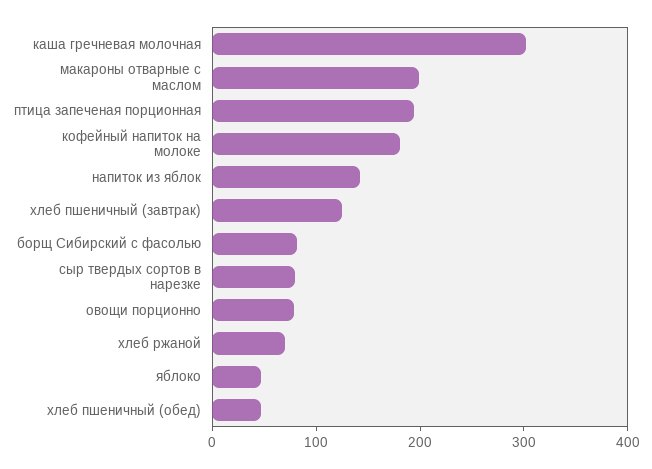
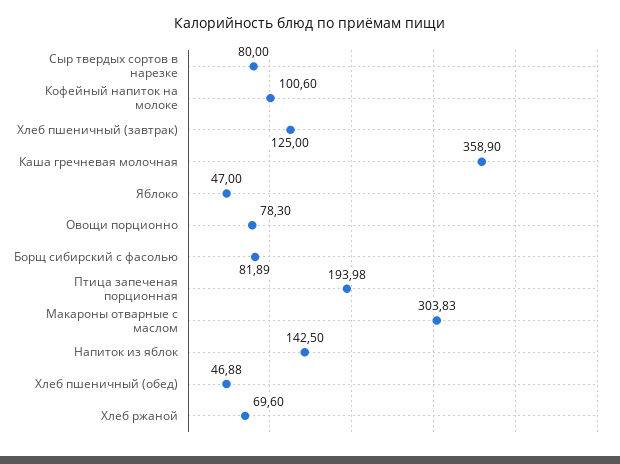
  {
-   "каша гречневая молочная": 300,
+   "каша гречневая молочная": 358.9,
-   "макароны отварные с маслом": 200,
+   "макароны отварные с маслом": 303.83,
    "птица запеченая порционная": 193.98,
-   "кофейный напиток на молоке": 180,
+   "кофейный напиток на молоке": 100.6,
    "напиток из яблок": 142.5,
    "хлеб пшеничный (завтрак)": 125,
    "борщ Сибирский с фасолью": 81.89,
    "сыр твердых сортов в нарезке": 80,
    "овощи порционно": 78.3,
    "хлеб ржаной": 69.6,
    "яблоко": 47,
    "хлеб пшеничный (обед)": 46.88
  }

